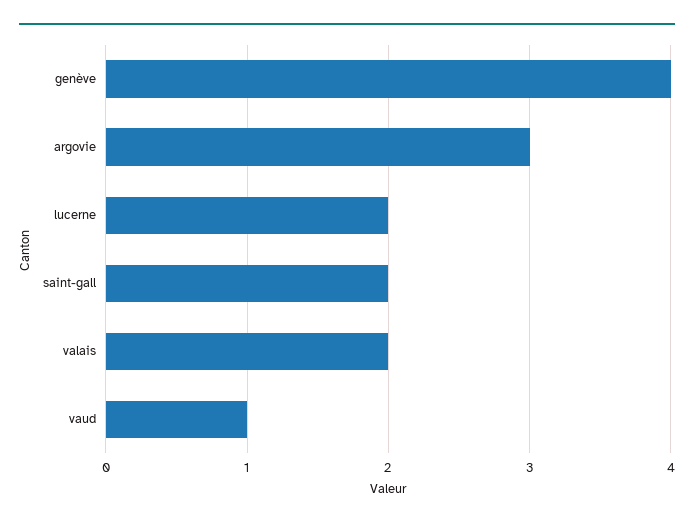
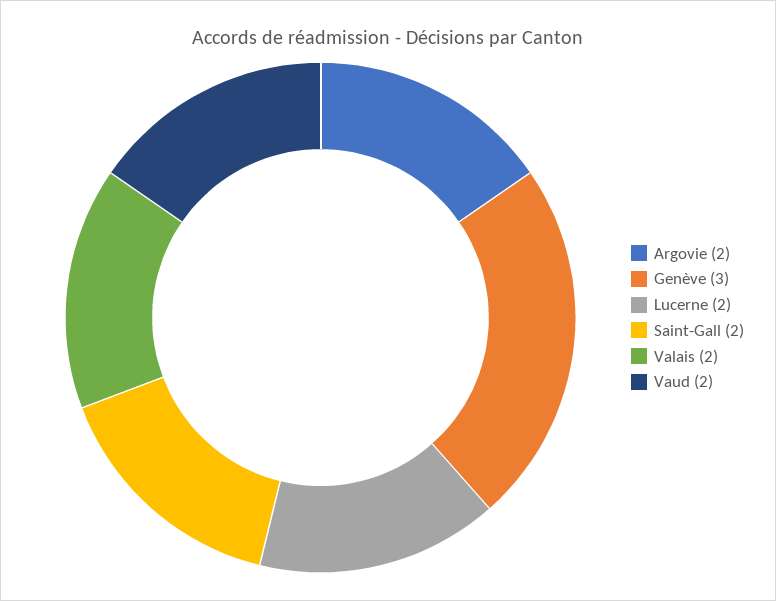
  {
-   "genève": 4,
+   "genève": 3,
-   "argovie": 3,
+   "argovie": 2,
    "lucerne": 2,
    "saint-gall": 2,
    "valais": 2,
-   "vaud": 1
+   "vaud": 2
  }

